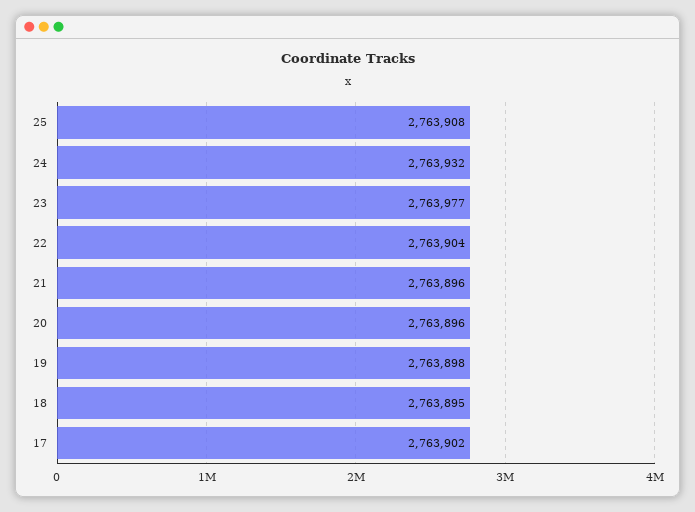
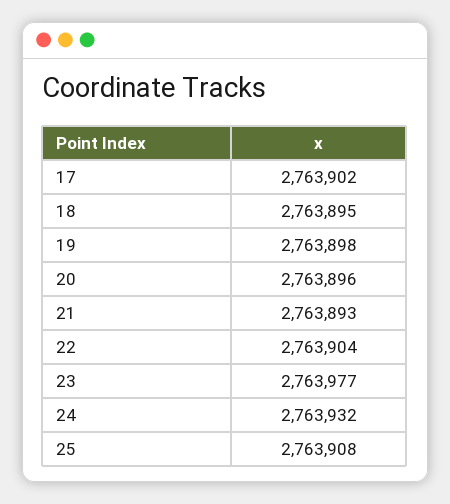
  {
    "25": 2763908,
    "24": 2763932,
    "23": 2763977,
    "22": 2763904,
-   "21": 2763896,
+   "21": 2763893,
    "20": 2763896,
    "19": 2763898,
    "18": 2763895,
    "17": 2763902
  }

